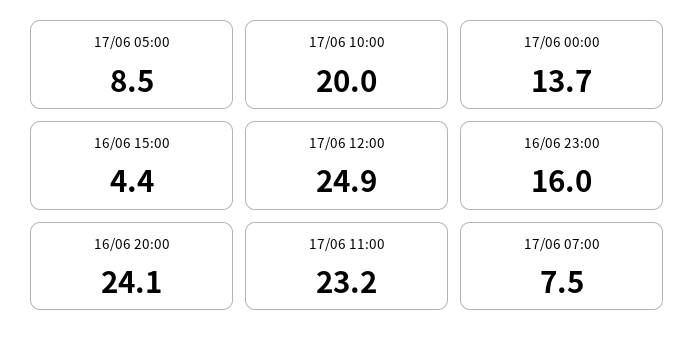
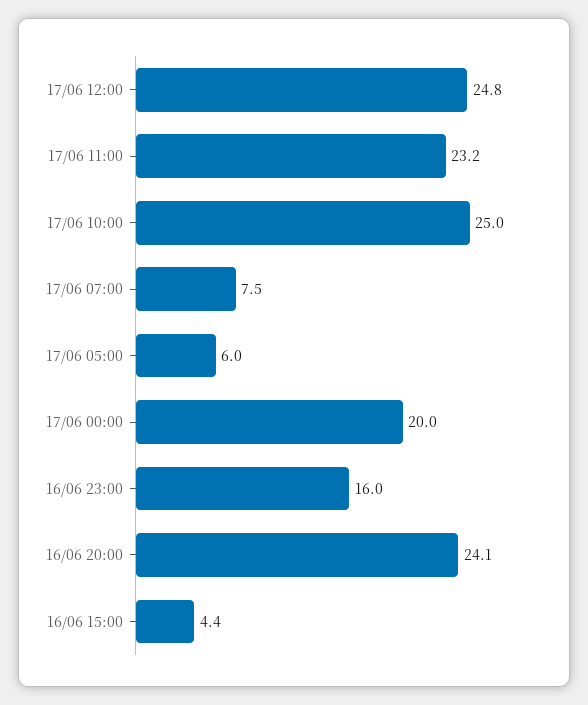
  {
-   "17/06 05:00": 8.5,
+   "17/06 05:00": 6,
-   "17/06 10:00": 20,
+   "17/06 10:00": 25,
-   "17/06 00:00": 13.7,
+   "17/06 00:00": 20,
    "16/06 15:00": 4.4,
-   "17/06 12:00": 24.9,
+   "17/06 12:00": 24.8,
    "16/06 23:00": 16,
    "16/06 20:00": 24.1,
    "17/06 11:00": 23.2,
    "17/06 07:00": 7.5
  }

